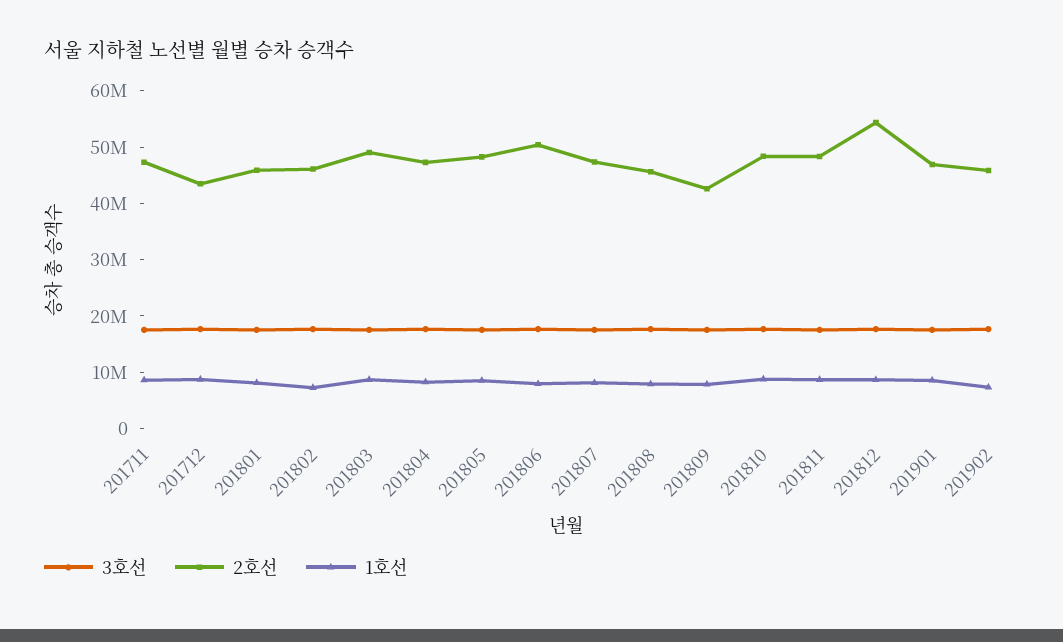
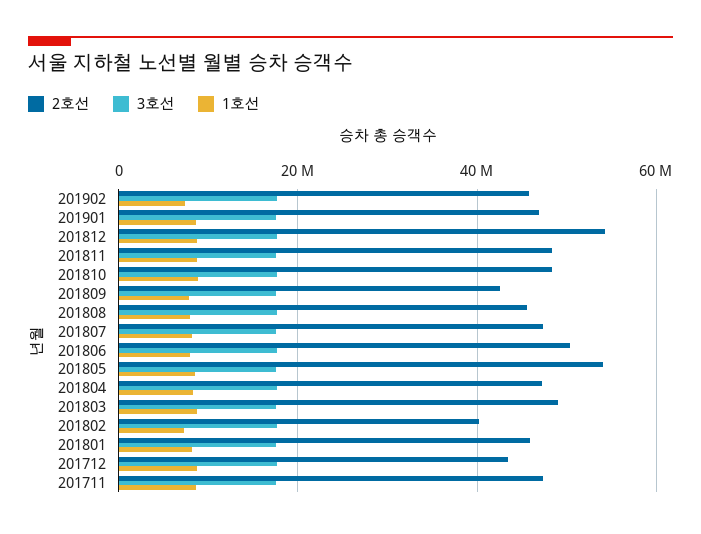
  {
    "3호선": {
      "201711": 18000000,
      "201712": 18000000,
      "201801": 18000000,
      "201802": 18000000,
      "201803": 18000000,
      "201804": 18000000,
      "201805": 18000000,
      "201806": 18000000,
      "201807": 18000000,
      "201808": 18000000,
      "201809": 18000000,
      "201810": 18000000,
      "201811": 18000000,
      "201812": 18000000,
      "201901": 18000000,
      "201902": 18000000
    },
    "2호선": {
      "201711": 48000000,
      "201712": 44000000,
      "201801": 46000000,
-     "201802": 46000000,
+     "201802": 40000000,
      "201803": 50000000,
      "201804": 48000000,
-     "201805": 48000000,
+     "201805": 54000000,
      "201806": 50000000,
      "201807": 48000000,
      "201808": 46000000,
      "201809": 42000000,
      "201810": 48000000,
      "201811": 48000000,
      "201812": 54000000,
      "201901": 46000000,
      "201902": 46000000
    },
    "1호선": {
      "201711": 8000000,
      "201712": 8000000,
      "201801": 8000000,
      "201802": 8000000,
      "201803": 8000000,
      "201804": 8000000,
      "201805": 8000000,
      "201806": 8000000,
      "201807": 8000000,
      "201808": 8000000,
      "201809": 8000000,
      "201810": 8000000,
      "201811": 8000000,
      "201812": 8000000,
      "201901": 8000000,
      "201902": 8000000
    }
  }

